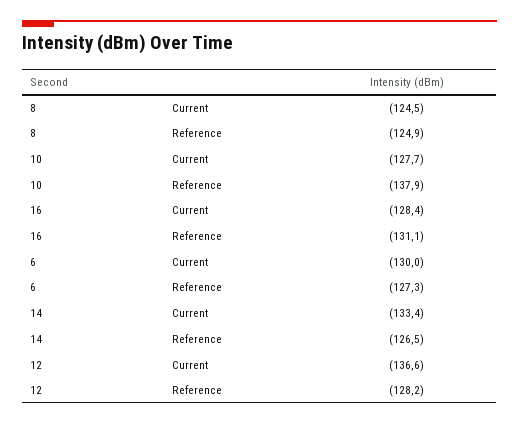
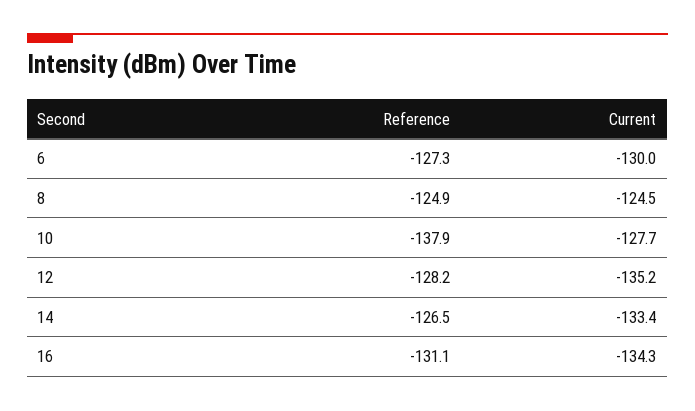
  {
    "8": {
      "Current": -124.5,
      "Reference": -124.9
    },
    "10": {
      "Current": -127.7,
      "Reference": -137.9
    },
    "16": {
-     "Current": -128.4,
+     "Current": -134.3,
      "Reference": -131.1
    },
    "6": {
      "Current": -130,
      "Reference": -127.3
    },
    "14": {
      "Current": -133.4,
      "Reference": -126.5
    },
    "12": {
-     "Current": -136.6,
+     "Current": -135.2,
      "Reference": -128.2
    }
  }

